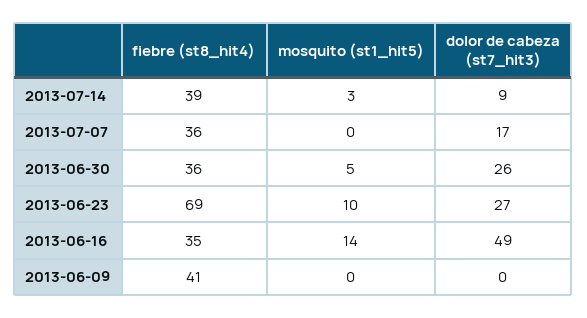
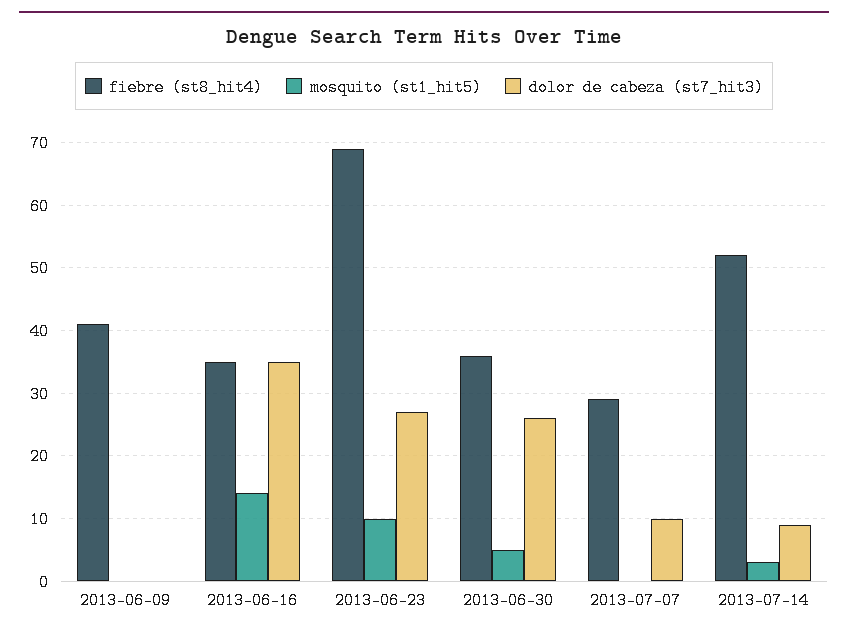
  {
    "fiebre (st8_hit4)": {
-     "2013-07-14": 39,
+     "2013-07-14": 52,
-     "2013-07-07": 36,
+     "2013-07-07": 29,
      "2013-06-30": 36,
      "2013-06-23": 69,
      "2013-06-16": 35,
      "2013-06-09": 41
    },
    "mosquito (st1_hit5)": {
      "2013-07-14": 3,
      "2013-07-07": 0,
      "2013-06-30": 5,
      "2013-06-23": 10,
      "2013-06-16": 14,
      "2013-06-09": 0
    },
    "dolor de cabeza (st7_hit3)": {
      "2013-07-14": 9,
-     "2013-07-07": 17,
+     "2013-07-07": 10,
      "2013-06-30": 26,
      "2013-06-23": 27,
-     "2013-06-16": 49,
+     "2013-06-16": 35,
      "2013-06-09": 0
    }
  }

